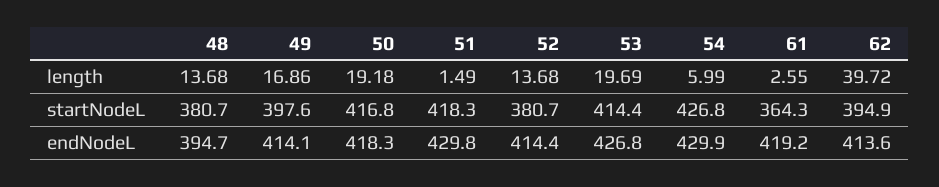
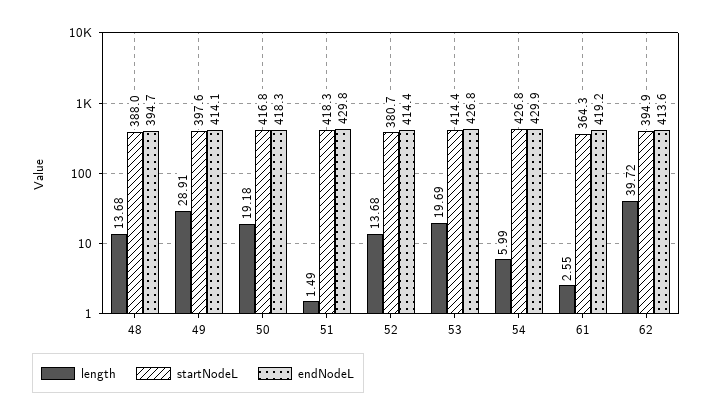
  {
    "length": {
      "48": 13.68,
-     "49": 16.86,
+     "49": 28.91,
      "50": 19.18,
      "51": 1.49,
      "52": 13.68,
      "53": 19.69,
      "54": 5.99,
      "61": 2.55,
      "62": 39.72
    },
    "startNodeL": {
-     "48": 380.7,
+     "48": 388,
      "49": 397.6,
      "50": 416.8,
      "51": 418.3,
      "52": 380.7,
      "53": 414.4,
      "54": 426.8,
      "61": 364.3,
      "62": 394.9
    },
    "endNodeL": {
      "48": 394.7,
      "49": 414.1,
      "50": 418.3,
      "51": 429.8,
      "52": 414.4,
      "53": 426.8,
      "54": 429.9,
      "61": 419.2,
      "62": 413.6
    }
  }

